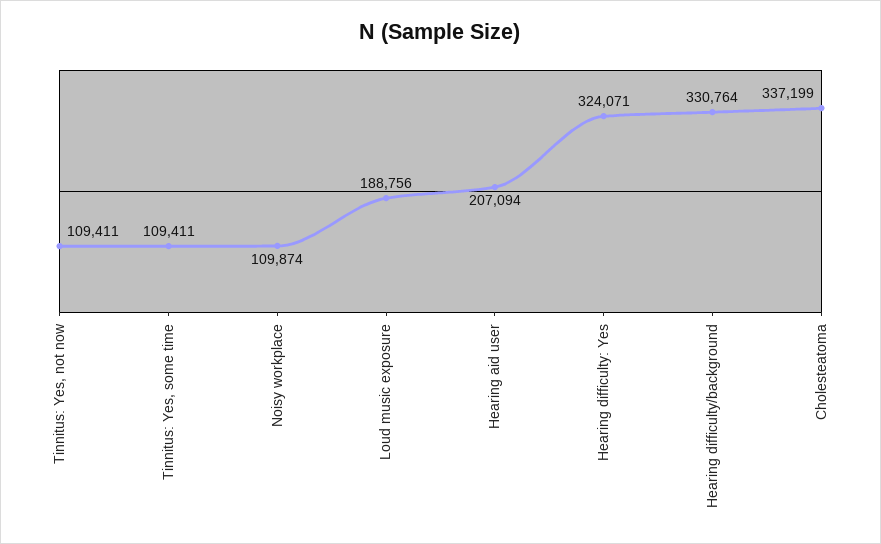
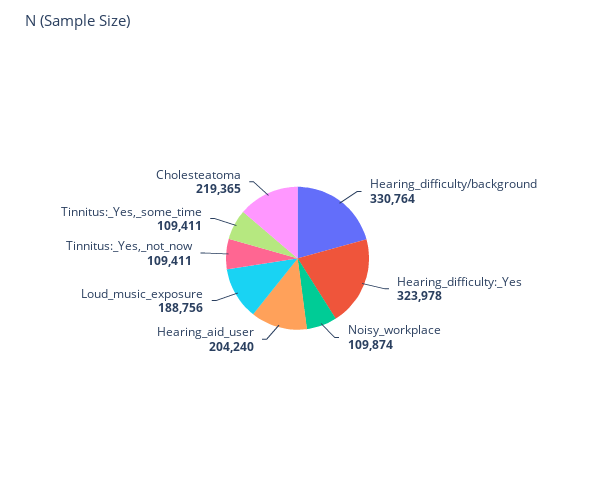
  {
    "Tinnitus: Yes, not now": 109411,
    "Tinnitus: Yes, some time": 109411,
    "Noisy workplace": 109874,
    "Loud music exposure": 188756,
-   "Hearing aid user": 207094,
+   "Hearing aid user": 204240,
-   "Hearing difficulty: Yes": 324071,
+   "Hearing difficulty: Yes": 323978,
    "Hearing difficulty/background": 330764,
-   "Cholesteatoma": 337199
+   "Cholesteatoma": 219365
  }

